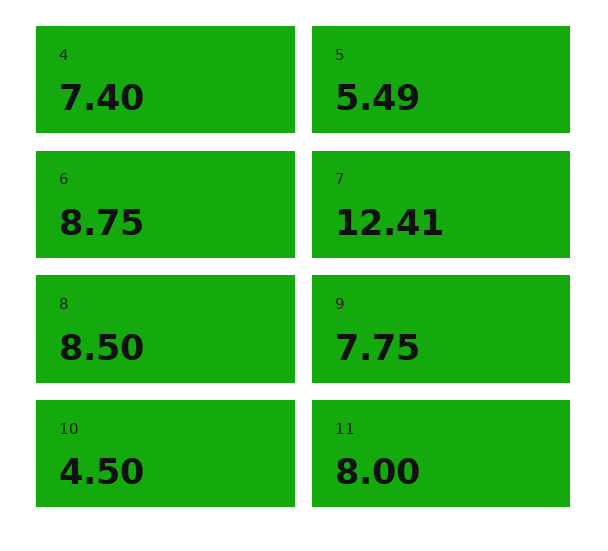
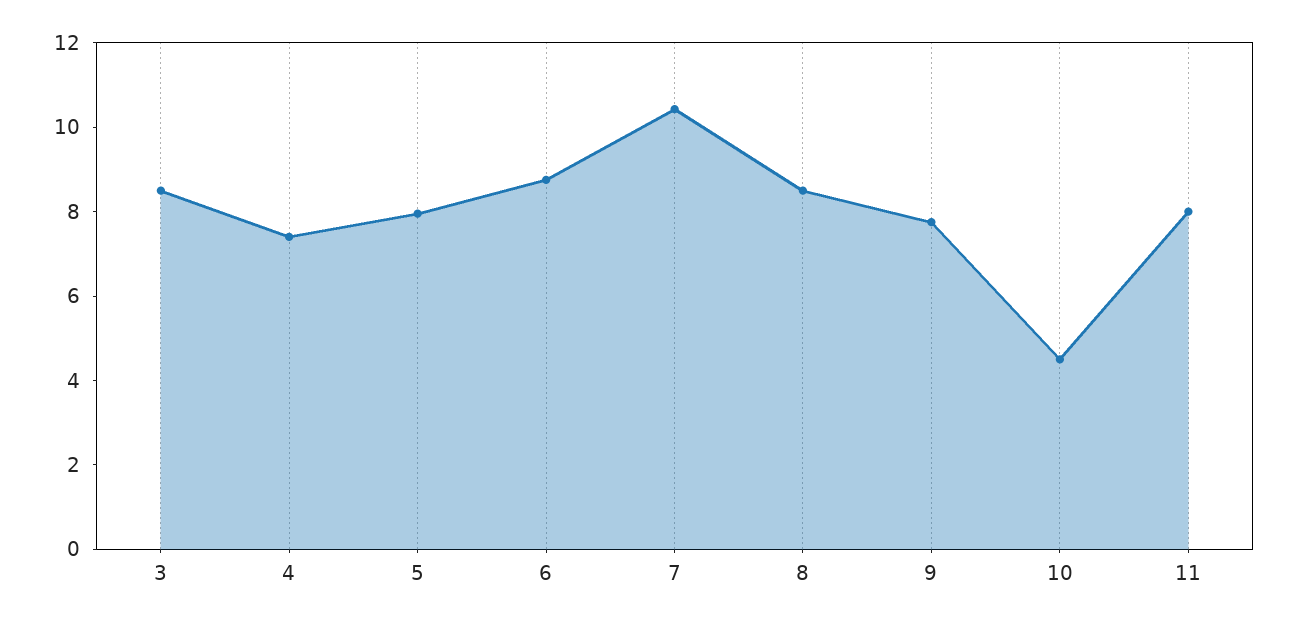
  {
    "4": 7.4,
-   "5": 5.49,
+   "5": 8,
    "6": 8.75,
-   "7": 12.41,
+   "7": 10.5,
    "8": 8.5,
    "9": 7.75,
    "10": 4.5,
-   "11": 8
+   "11": 8,
+   "3": 8.5
  }

